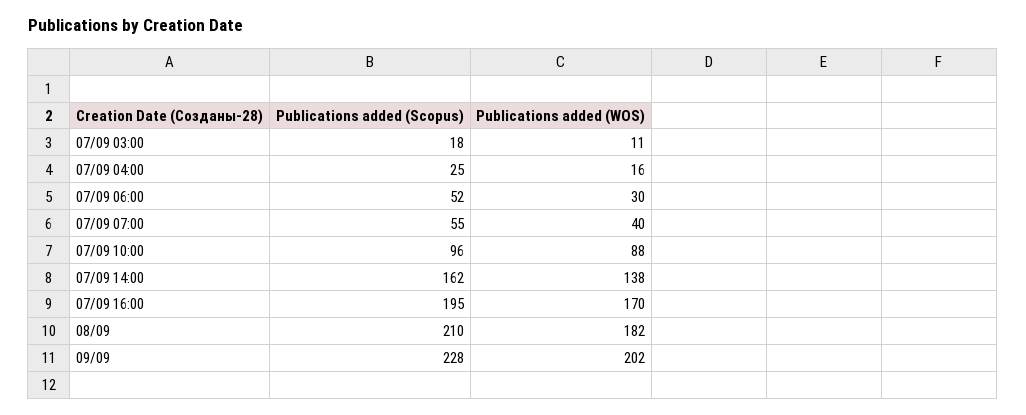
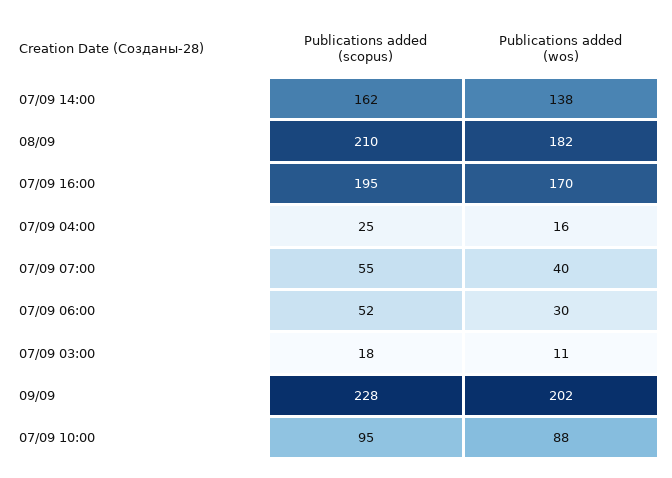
  {
    "Publications added (Scopus)": {
      "07/09 03:00": 18,
      "07/09 04:00": 25,
      "07/09 06:00": 52,
      "07/09 07:00": 55,
-     "07/09 10:00": 96,
+     "07/09 10:00": 95,
      "07/09 14:00": 162,
      "07/09 16:00": 195,
      "08/09": 210,
      "09/09": 228
    },
    "Publications added (WOS)": {
      "07/09 03:00": 11,
      "07/09 04:00": 16,
      "07/09 06:00": 30,
      "07/09 07:00": 40,
      "07/09 10:00": 88,
      "07/09 14:00": 138,
      "07/09 16:00": 170,
      "08/09": 182,
      "09/09": 202
    }
  }

